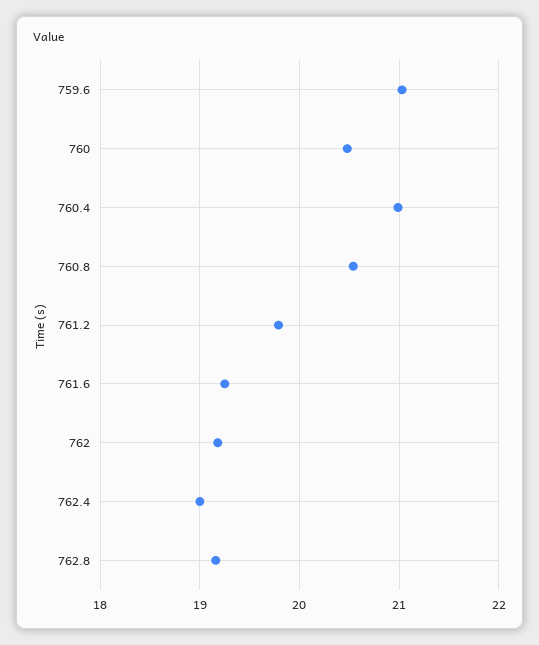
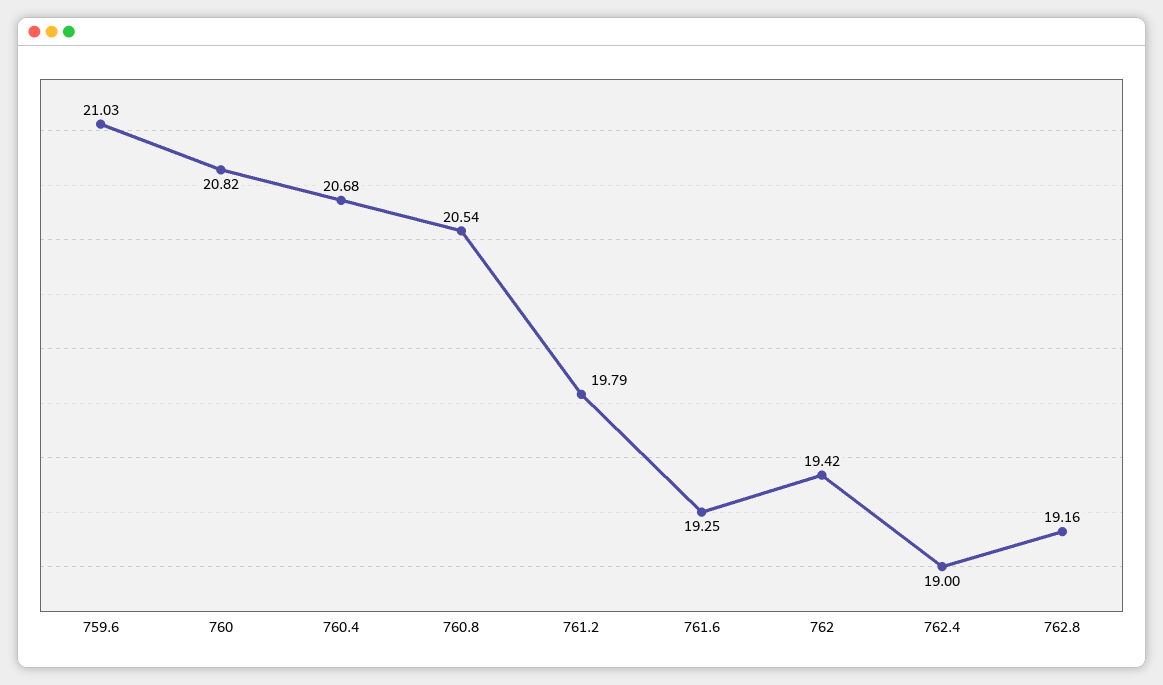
  {
    "759.6": 21.03,
-   "760": 20.5,
+   "760": 20.82,
-   "760.4": 21,
+   "760.4": 20.68,
    "760.8": 20.54,
    "761.2": 19.79,
    "761.6": 19.25,
-   "762": 19.2,
+   "762": 19.42,
    "762.4": 19,
    "762.8": 19.16
  }

